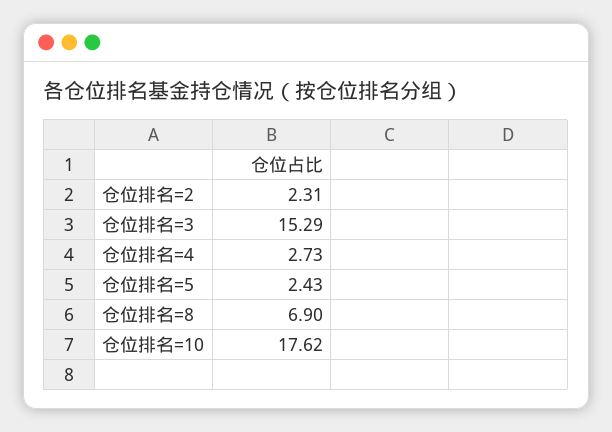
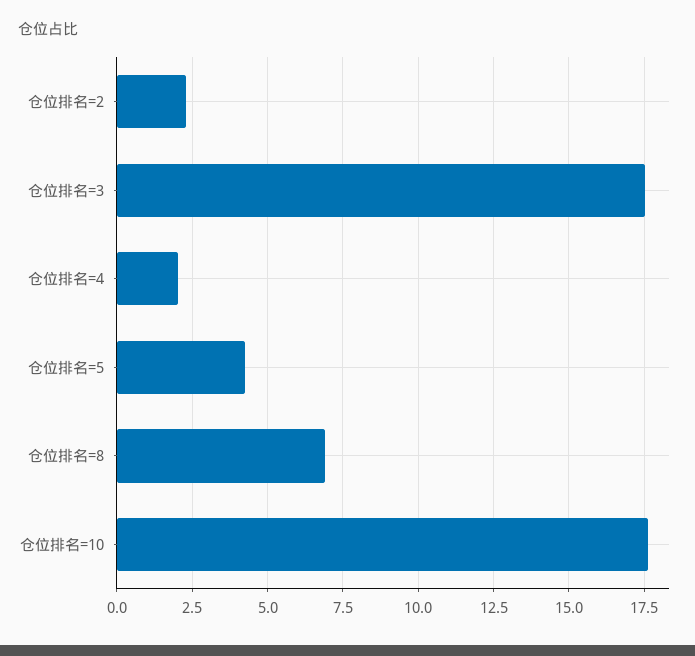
  {
    "仓位排名=2": 2.31,
-   "仓位排名=3": 15.29,
+   "仓位排名=3": 17.5,
-   "仓位排名=4": 2.73,
+   "仓位排名=4": 2,
-   "仓位排名=5": 2.43,
+   "仓位排名=5": 4.25,
    "仓位排名=8": 6.9,
    "仓位排名=10": 17.62
  }

